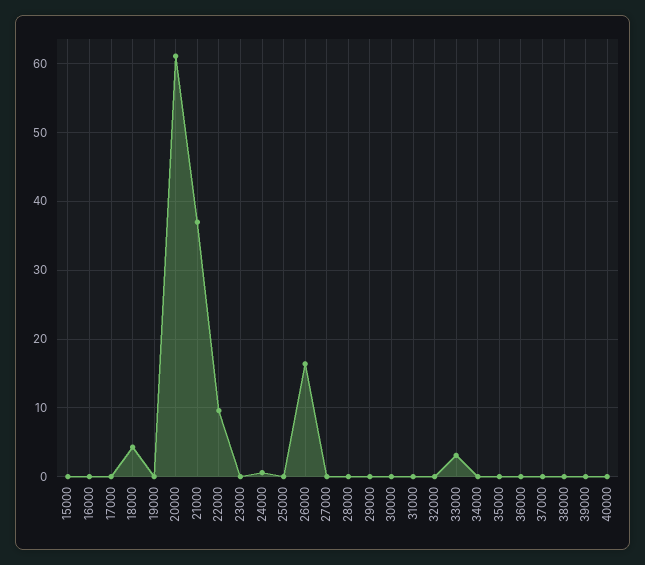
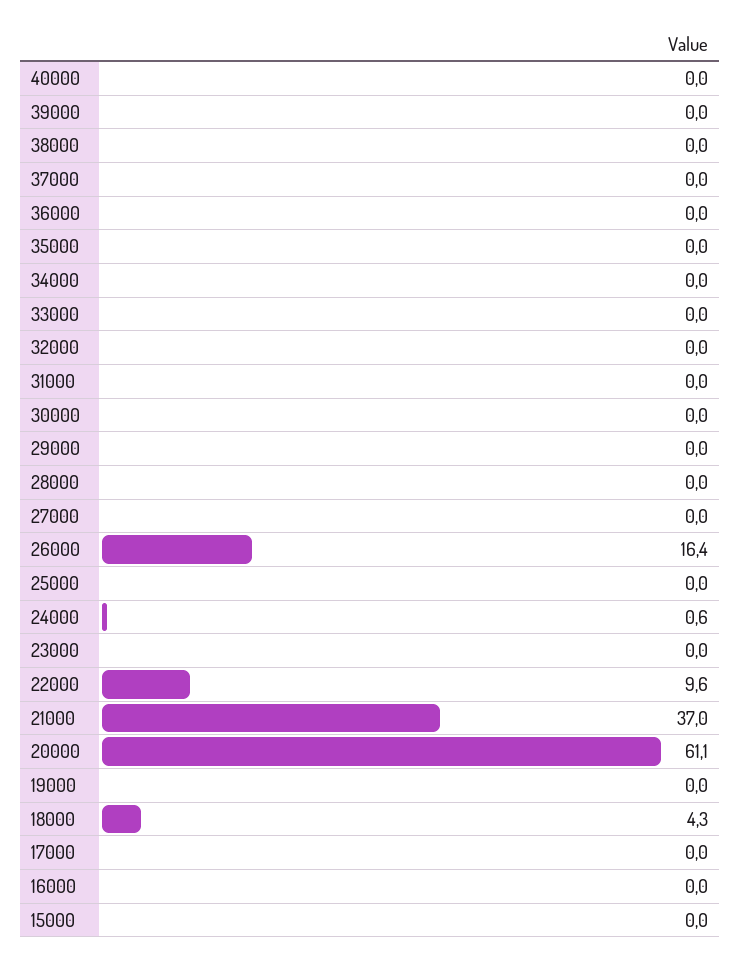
  {
    "15000": 0,
    "16000": 0,
    "17000": 0,
    "18000": 4.3,
    "19000": 0,
    "20000": 61.1,
    "21000": 37,
    "22000": 9.6,
    "23000": 0,
    "24000": 0.6,
    "25000": 0,
    "26000": 16.4,
    "27000": 0,
    "28000": 0,
    "29000": 0,
    "30000": 0,
    "31000": 0,
    "32000": 0,
-   "33000": 3,
+   "33000": 0,
    "34000": 0,
    "35000": 0,
    "36000": 0,
    "37000": 0,
    "38000": 0,
    "39000": 0,
    "40000": 0
  }

